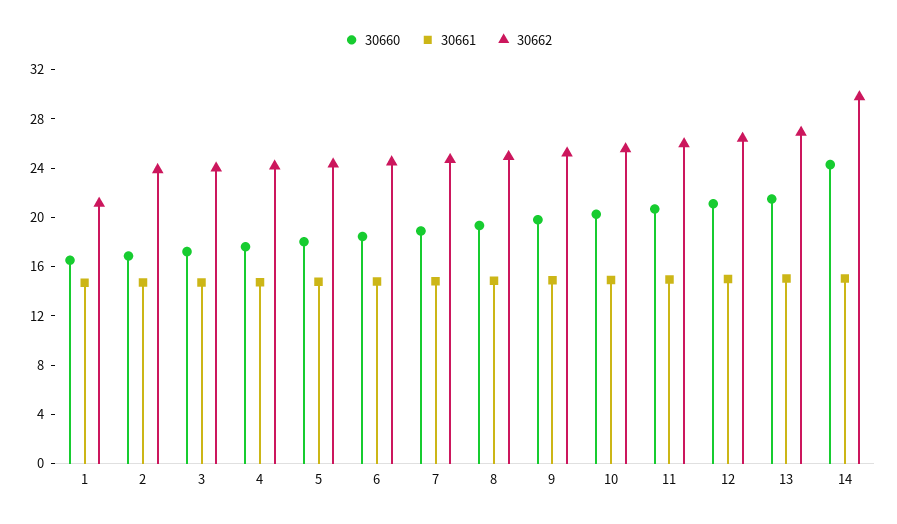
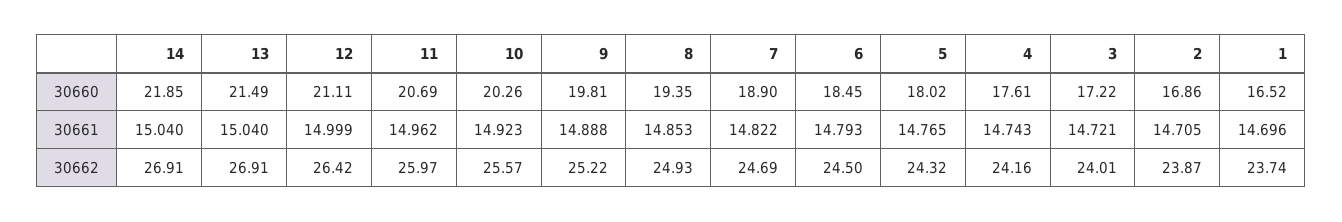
  {
    "30660": {
      "1": 16.52,
      "2": 16.86,
      "3": 17.22,
      "4": 17.61,
      "5": 18.02,
      "6": 18.45,
      "7": 18.9,
      "8": 19.35,
      "9": 19.81,
      "10": 20.26,
      "11": 20.69,
      "12": 21.11,
      "13": 21.49,
-     "14": 24
+     "14": 21.85
    },
    "30661": {
      "1": 14.696,
      "2": 14.705,
      "3": 14.721,
      "4": 14.743,
      "5": 14.765,
      "6": 14.793,
      "7": 14.822,
      "8": 14.853,
      "9": 14.888,
      "10": 14.923,
      "11": 14.962,
      "12": 14.999,
      "13": 15.04,
      "14": 15.04
    },
    "30662": {
-     "1": 21,
+     "1": 23.74,
      "2": 23.87,
      "3": 24.01,
      "4": 24.16,
      "5": 24.32,
      "6": 24.5,
      "7": 24.69,
      "8": 24.93,
      "9": 25.22,
      "10": 25.57,
      "11": 25.97,
      "12": 26.42,
      "13": 26.91,
-     "14": 30
+     "14": 26.91
    }
  }

